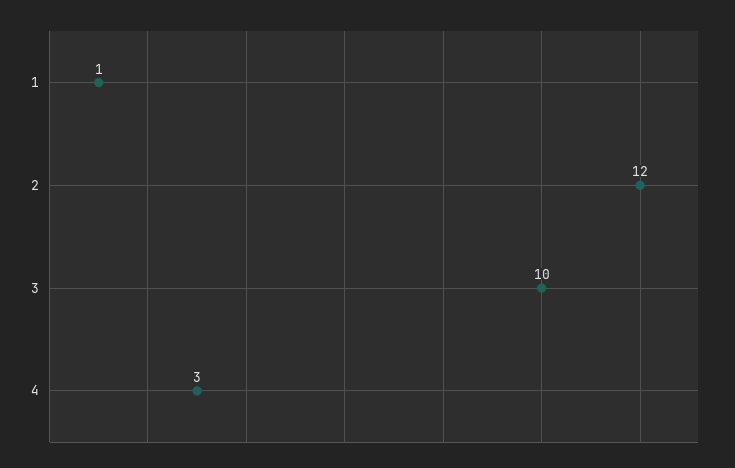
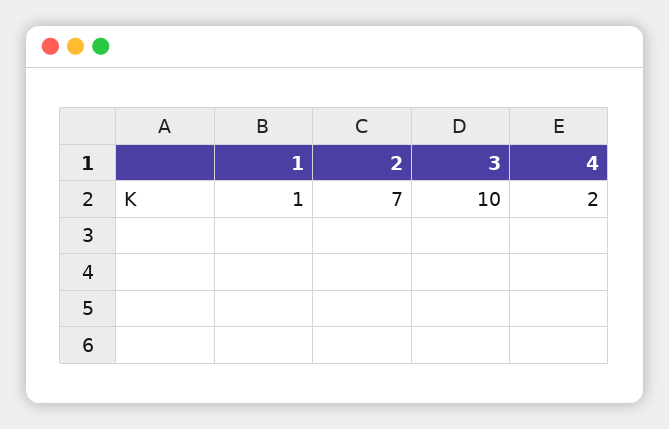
  {
    "1": 1,
-   "2": 12,
+   "2": 7,
    "3": 10,
-   "4": 3
+   "4": 2
  }

